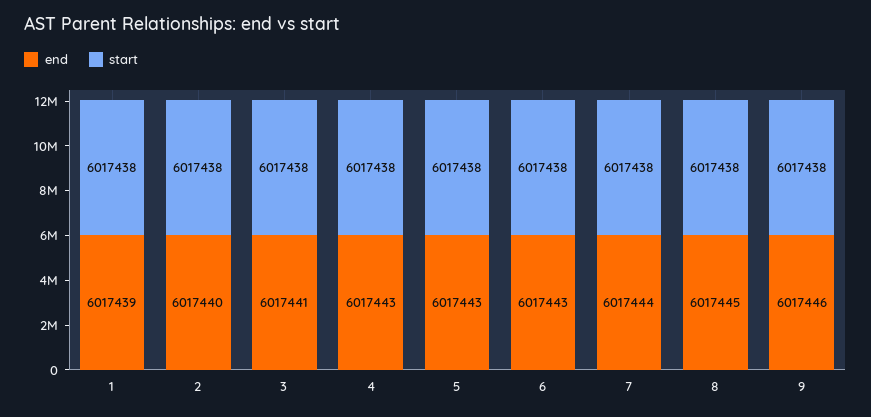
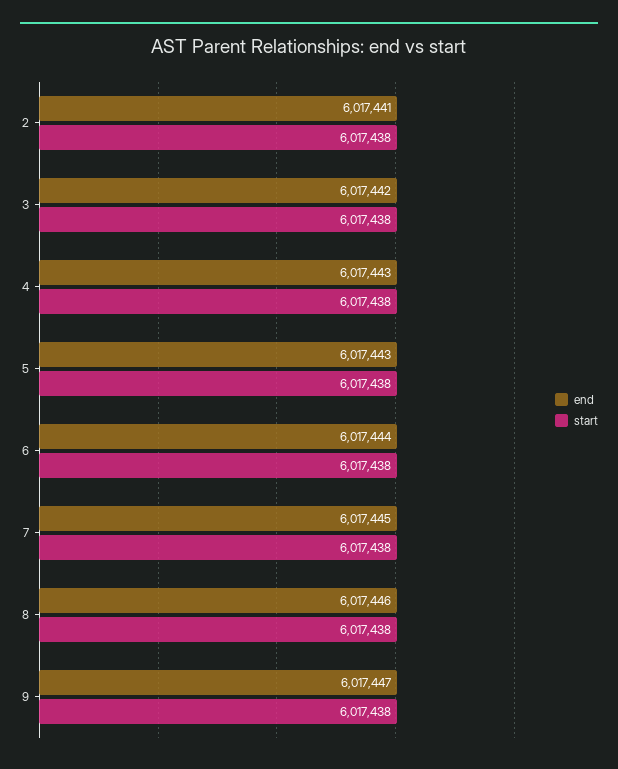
  {
    "end": {
-     "1": 6017439,
-     "2": 6017440,
+     "2": 6017441,
-     "3": 6017441,
+     "3": 6017442,
      "4": 6017443,
      "5": 6017443,
-     "6": 6017443,
+     "6": 6017444,
-     "7": 6017444,
+     "7": 6017445,
-     "8": 6017445,
+     "8": 6017446,
-     "9": 6017446
+     "9": 6017447
    },
    "start": {
-     "1": 6017438,
      "2": 6017438,
      "3": 6017438,
      "4": 6017438,
      "5": 6017438,
      "6": 6017438,
      "7": 6017438,
      "8": 6017438,
      "9": 6017438
    }
  }

